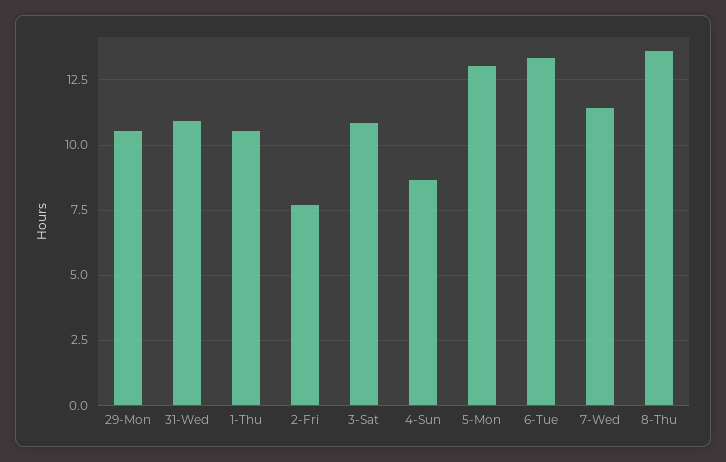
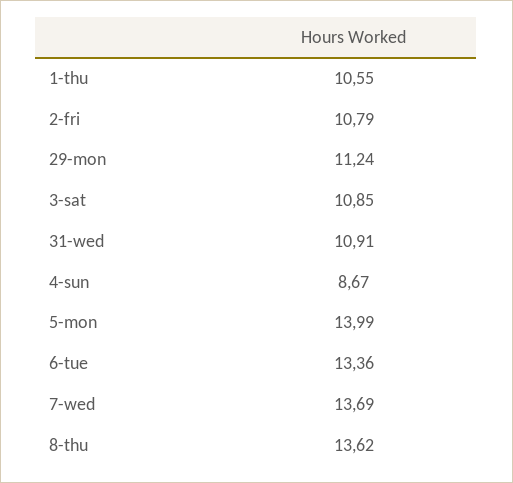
  {
-   "29-Mon": 10.5,
+   "29-Mon": 11.24,
    "31-Wed": 10.91,
    "1-Thu": 10.55,
-   "2-Fri": 7.75,
+   "2-Fri": 10.79,
    "3-Sat": 10.85,
    "4-Sun": 8.67,
-   "5-Mon": 13,
+   "5-Mon": 13.99,
    "6-Tue": 13.36,
-   "7-Wed": 11.5,
+   "7-Wed": 13.69,
    "8-Thu": 13.62
  }

